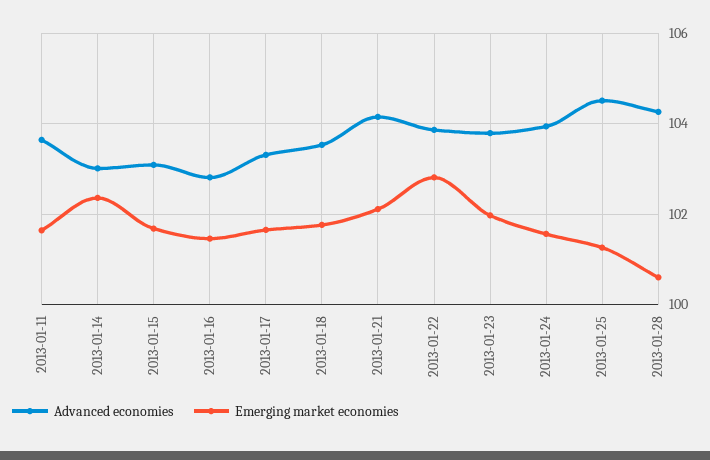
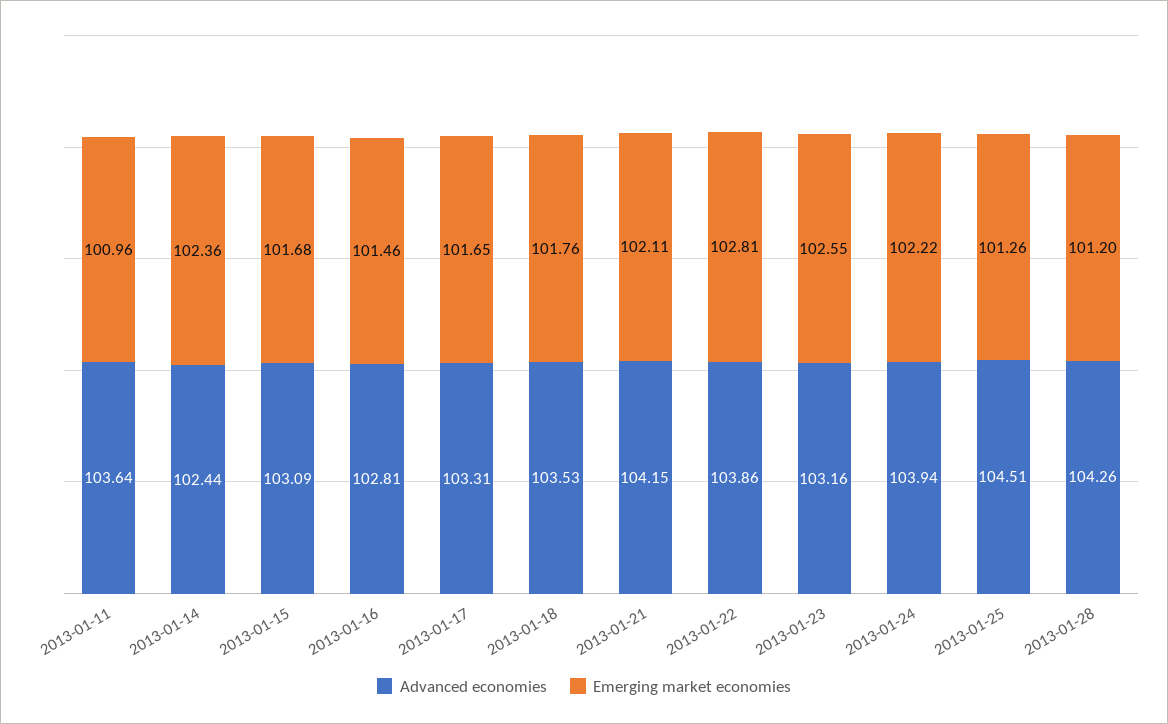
  {
    "Advanced economies": {
      "2013-01-11": 103.64,
-     "2013-01-14": 103,
+     "2013-01-14": 102.44,
      "2013-01-15": 103.09,
      "2013-01-16": 102.81,
      "2013-01-17": 103.31,
      "2013-01-18": 103.53,
      "2013-01-21": 104.15,
      "2013-01-22": 103.86,
-     "2013-01-23": 103.8,
+     "2013-01-23": 103.16,
      "2013-01-24": 103.94,
      "2013-01-25": 104.51,
      "2013-01-28": 104.26
    },
    "Emerging market economies": {
-     "2013-01-11": 101.6,
+     "2013-01-11": 100.96,
      "2013-01-14": 102.36,
      "2013-01-15": 101.68,
      "2013-01-16": 101.46,
      "2013-01-17": 101.65,
      "2013-01-18": 101.76,
      "2013-01-21": 102.11,
      "2013-01-22": 102.81,
-     "2013-01-23": 102,
+     "2013-01-23": 102.55,
-     "2013-01-24": 101.6,
+     "2013-01-24": 102.22,
      "2013-01-25": 101.26,
-     "2013-01-28": 100.6
+     "2013-01-28": 101.2
    }
  }

